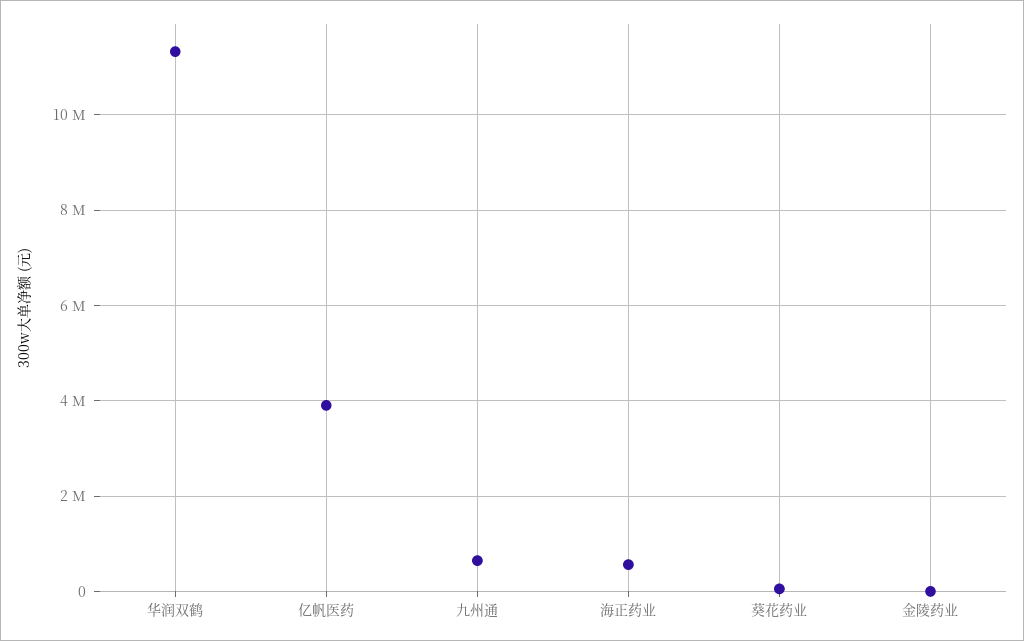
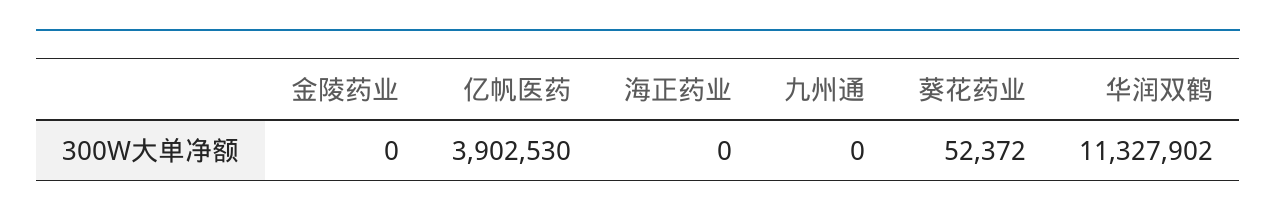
  {
    "华润双鹤": 11327902,
    "亿帆医药": 3902530,
-   "九州通": 600000,
+   "九州通": 0,
-   "海正药业": 600000,
+   "海正药业": 0,
    "葵花药业": 52372,
    "金陵药业": 0
  }

